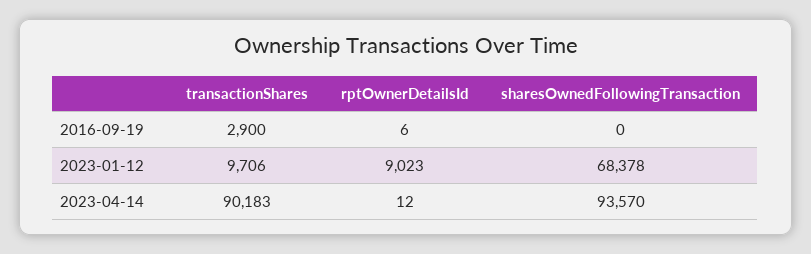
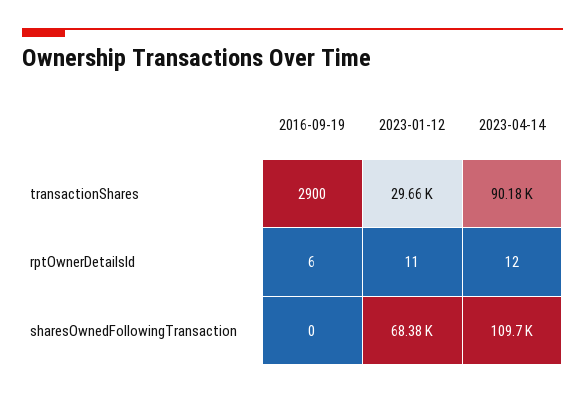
  {
    "transactionShares": {
      "2016-09-19": 2900,
-     "2023-01-12": 9706,
+     "2023-01-12": 29660,
      "2023-04-14": 90183
    },
    "rptOwnerDetailsId": {
      "2016-09-19": 6,
-     "2023-01-12": 9023,
+     "2023-01-12": 11,
      "2023-04-14": 12
    },
    "sharesOwnedFollowingTransaction": {
      "2016-09-19": 0,
      "2023-01-12": 68378,
-     "2023-04-14": 93570
+     "2023-04-14": 109700
    }
  }

